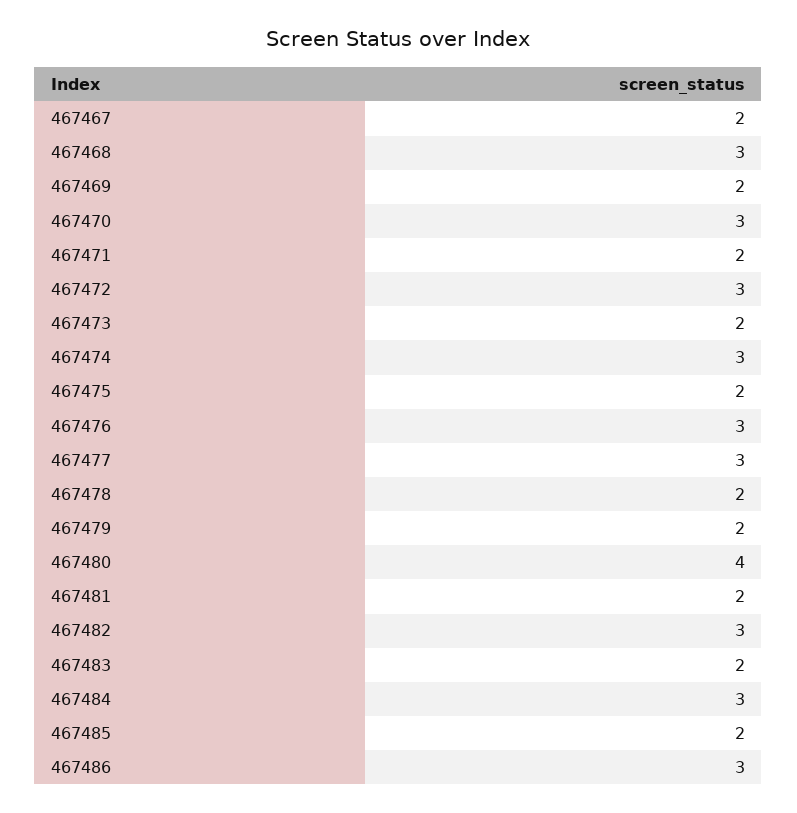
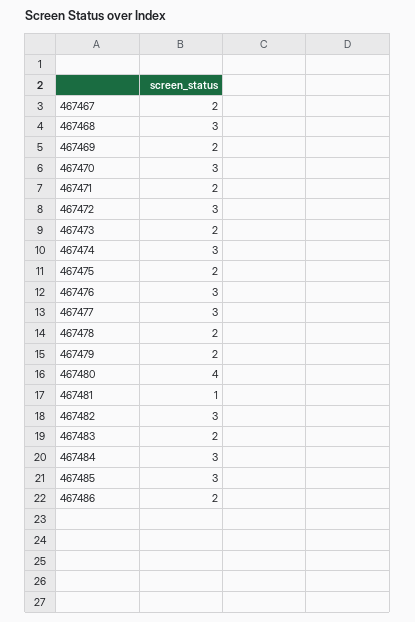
  {
    "467467": 2,
    "467468": 3,
    "467469": 2,
    "467470": 3,
    "467471": 2,
    "467472": 3,
    "467473": 2,
    "467474": 3,
    "467475": 2,
    "467476": 3,
    "467477": 3,
    "467478": 2,
    "467479": 2,
    "467480": 4,
-   "467481": 2,
+   "467481": 1,
    "467482": 3,
    "467483": 2,
    "467484": 3,
-   "467485": 2,
+   "467485": 3,
-   "467486": 3
+   "467486": 2
  }

